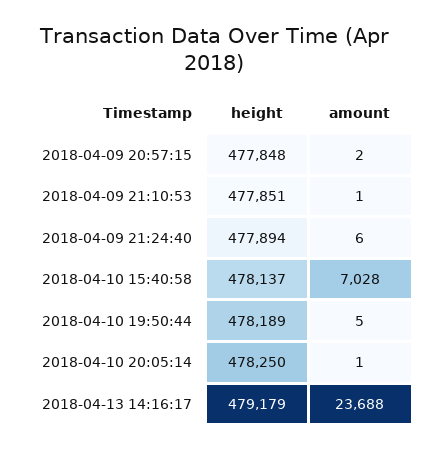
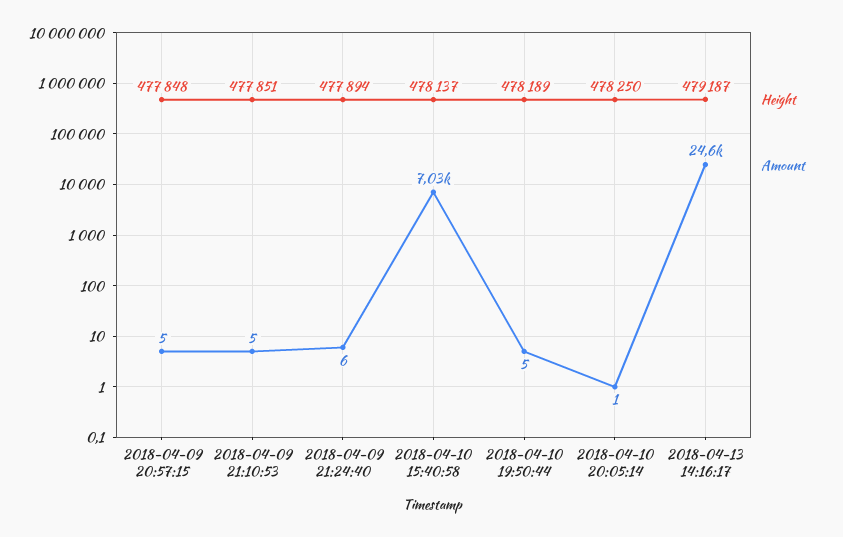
  {
    "height": {
      "2018-04-09 20:57:15": 477848,
      "2018-04-09 21:10:53": 477851,
      "2018-04-09 21:24:40": 477894,
      "2018-04-10 15:40:58": 478137,
      "2018-04-10 19:50:44": 478189,
      "2018-04-10 20:05:14": 478250,
-     "2018-04-13 14:16:17": 479179
+     "2018-04-13 14:16:17": 479187
    },
    "amount": {
-     "2018-04-09 20:57:15": 2,
+     "2018-04-09 20:57:15": 5,
-     "2018-04-09 21:10:53": 1,
+     "2018-04-09 21:10:53": 5,
      "2018-04-09 21:24:40": 6,
      "2018-04-10 15:40:58": 7028,
      "2018-04-10 19:50:44": 5,
      "2018-04-10 20:05:14": 1,
-     "2018-04-13 14:16:17": 23688
+     "2018-04-13 14:16:17": 24600
    }
  }

